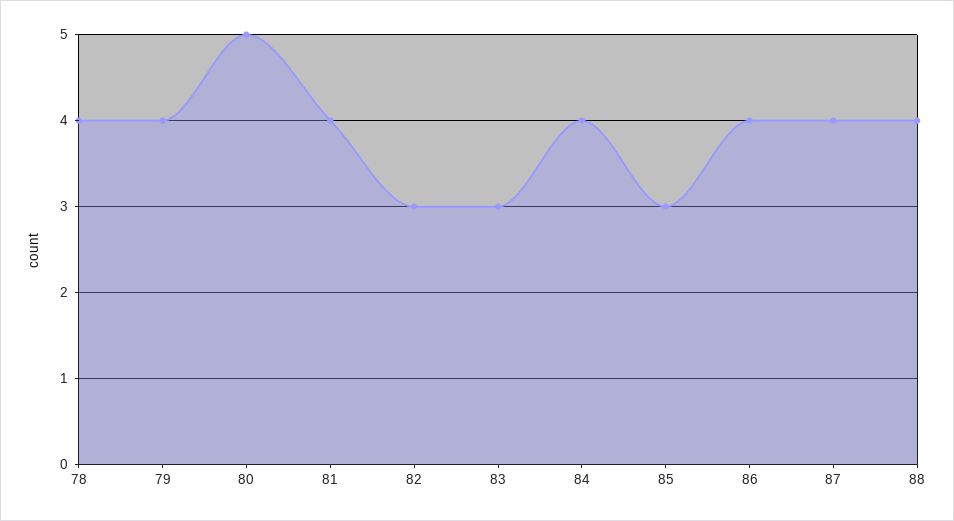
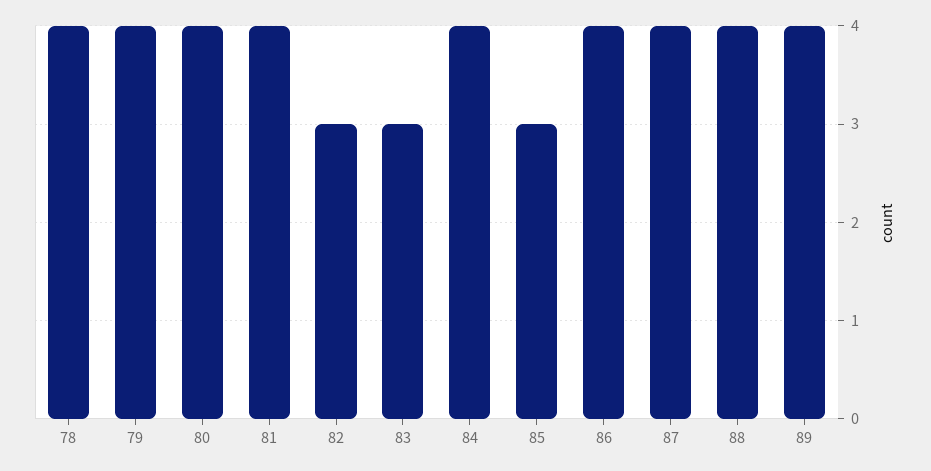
  {
    "78": 4,
    "79": 4,
-   "80": 5,
+   "80": 4,
    "81": 4,
    "82": 3,
    "83": 3,
    "84": 4,
    "85": 3,
    "86": 4,
    "87": 4,
-   "88": 4
+   "88": 4,
+   "89": 4
  }

